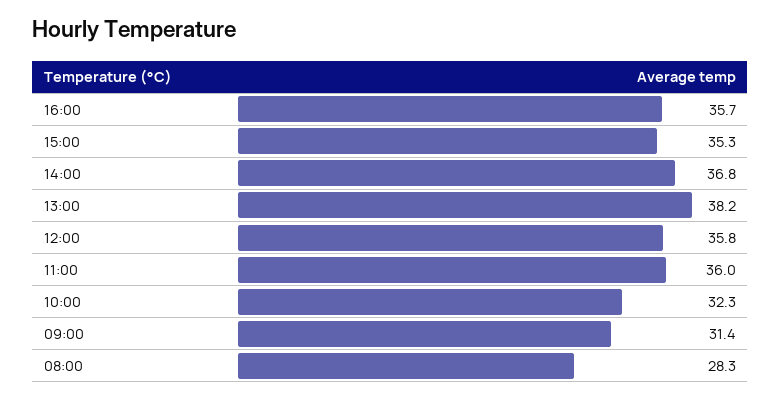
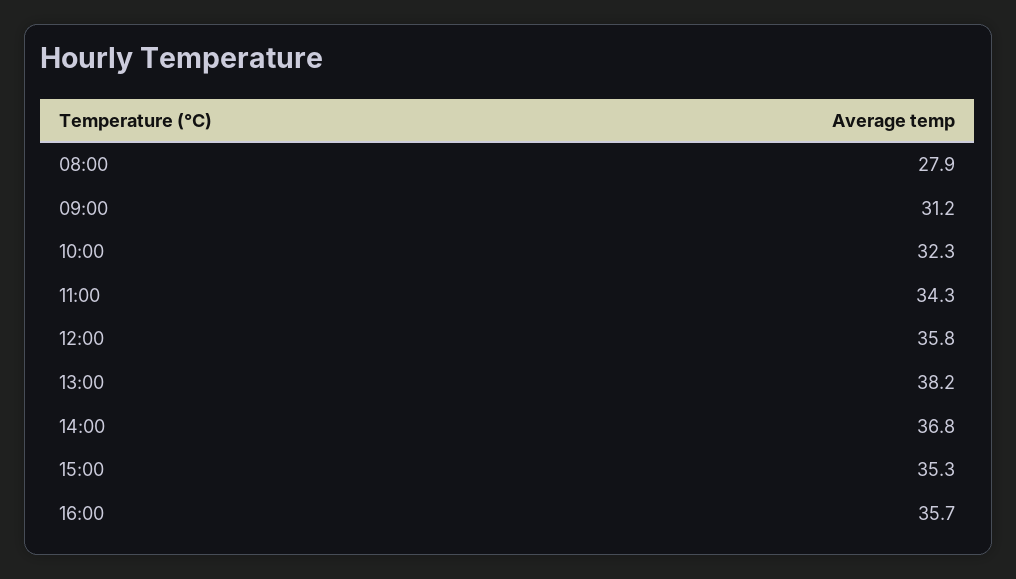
  {
    "16:00": 35.7,
    "15:00": 35.3,
    "14:00": 36.8,
    "13:00": 38.2,
    "12:00": 35.8,
-   "11:00": 36,
+   "11:00": 34.3,
    "10:00": 32.3,
-   "09:00": 31.4,
+   "09:00": 31.2,
-   "08:00": 28.3
+   "08:00": 27.9
  }

